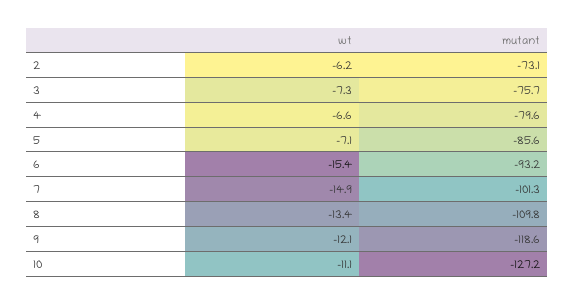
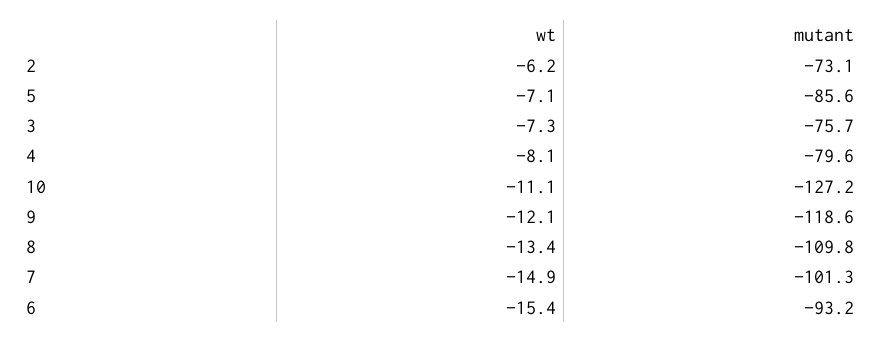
  {
    "wt": {
      "2": -6.2,
      "3": -7.3,
-     "4": -6.6,
+     "4": -8.1,
      "5": -7.1,
      "6": -15.4,
      "7": -14.9,
      "8": -13.4,
      "9": -12.1,
      "10": -11.1
    },
    "mutant": {
      "2": -73.1,
      "3": -75.7,
      "4": -79.6,
      "5": -85.6,
      "6": -93.2,
      "7": -101.3,
      "8": -109.8,
      "9": -118.6,
      "10": -127.2
    }
  }

